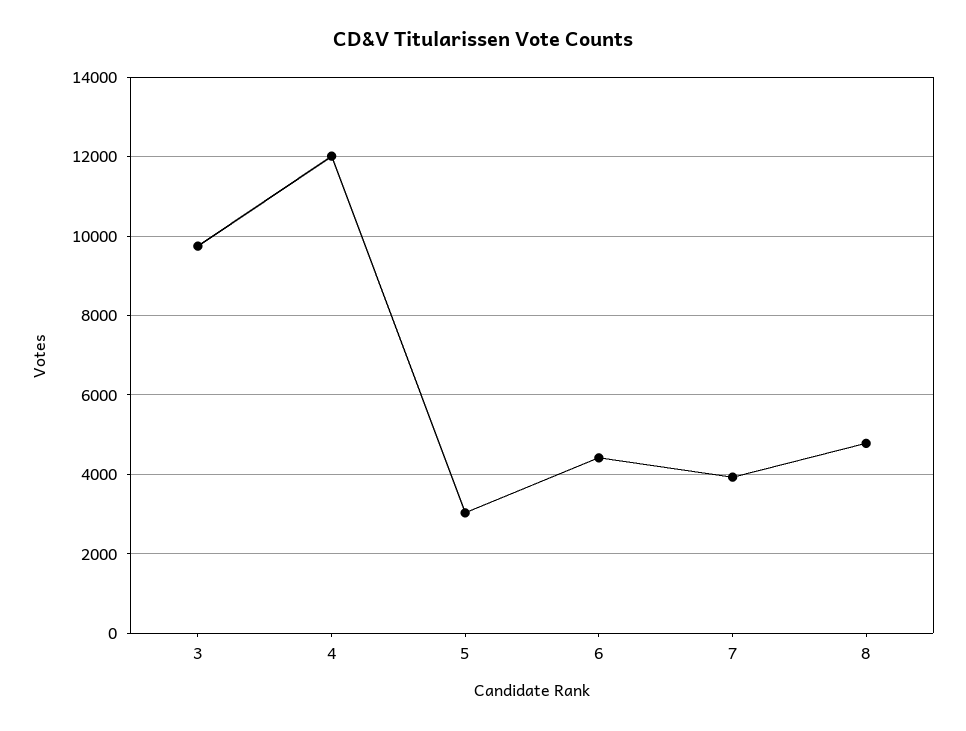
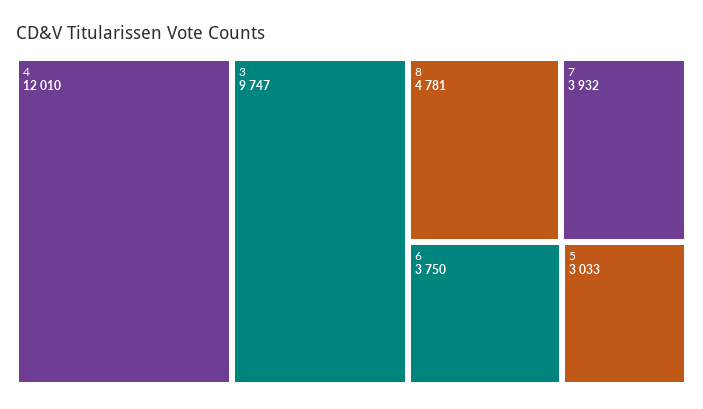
  {
    "3": 9747,
    "4": 12010,
    "5": 3033,
-   "6": 4400,
+   "6": 3750,
    "7": 3932,
    "8": 4781
  }

